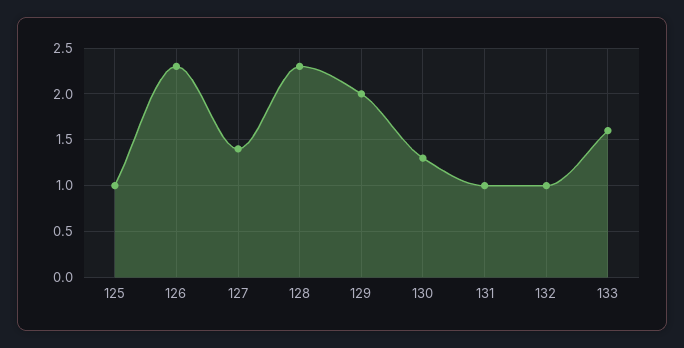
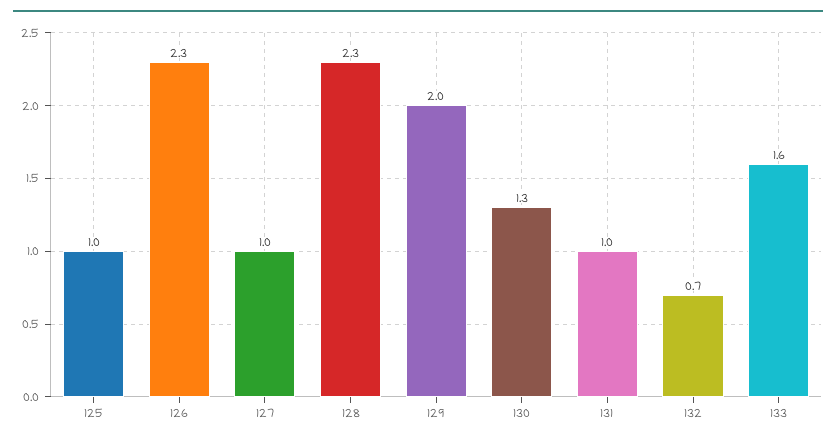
  {
    "125": 1,
    "126": 2.3,
-   "127": 1.4,
+   "127": 1,
    "128": 2.3,
    "129": 2,
    "130": 1.3,
    "131": 1,
-   "132": 1,
+   "132": 0.7,
    "133": 1.6
  }

